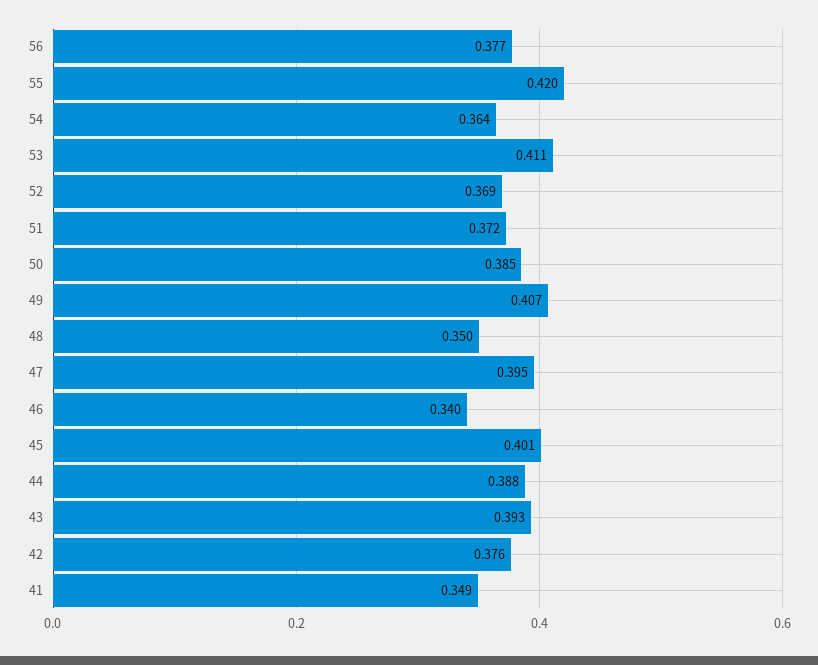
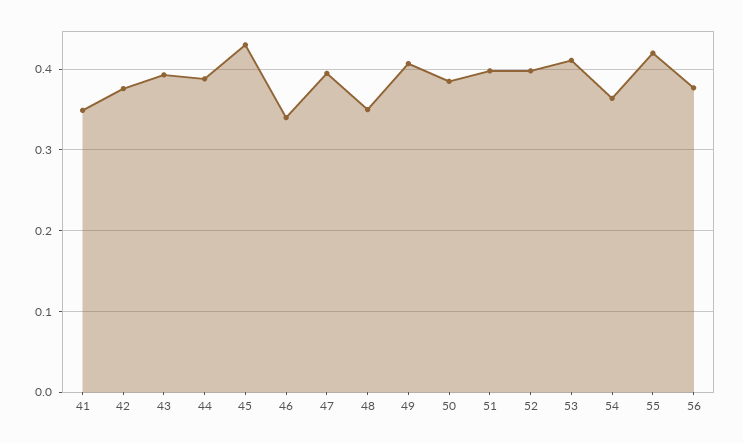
  {
    "56": 0.377,
    "55": 0.42,
    "54": 0.364,
    "53": 0.411,
-   "52": 0.369,
+   "52": 0.4,
-   "51": 0.372,
+   "51": 0.4,
    "50": 0.385,
    "49": 0.407,
    "48": 0.35,
    "47": 0.395,
    "46": 0.34,
-   "45": 0.401,
+   "45": 0.43,
    "44": 0.388,
    "43": 0.393,
    "42": 0.376,
    "41": 0.349
  }

